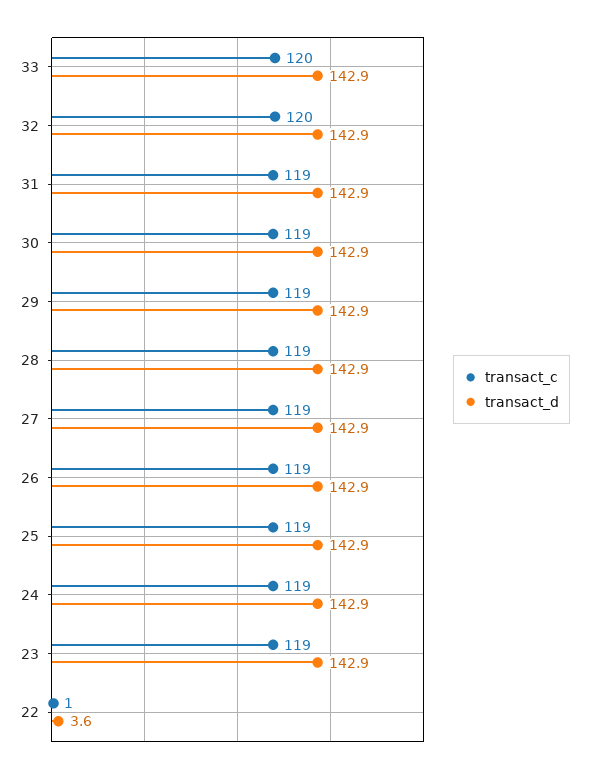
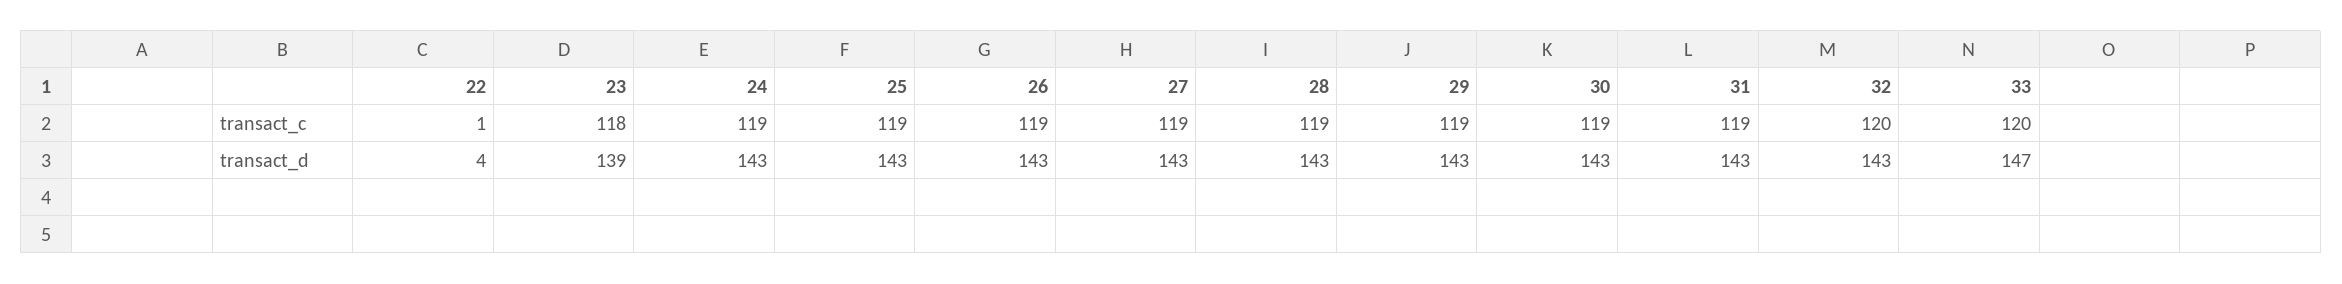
  {
    "transact_c": {
      "33": 120,
      "32": 120,
      "31": 119,
      "30": 119,
      "29": 119,
      "28": 119,
      "27": 119,
      "26": 119,
      "25": 119,
      "24": 119,
-     "23": 119,
+     "23": 118,
      "22": 1
    },
    "transact_d": {
-     "33": 142.9,
+     "33": 147,
      "32": 142.9,
      "31": 142.9,
      "30": 142.9,
      "29": 142.9,
      "28": 142.9,
      "27": 142.9,
      "26": 142.9,
      "25": 142.9,
      "24": 142.9,
-     "23": 142.9,
+     "23": 139,
      "22": 3.6
    }
  }

